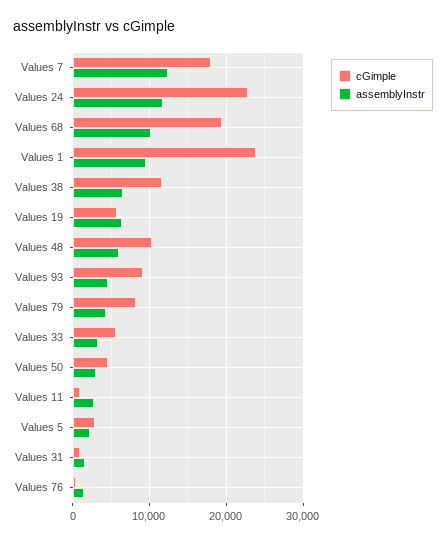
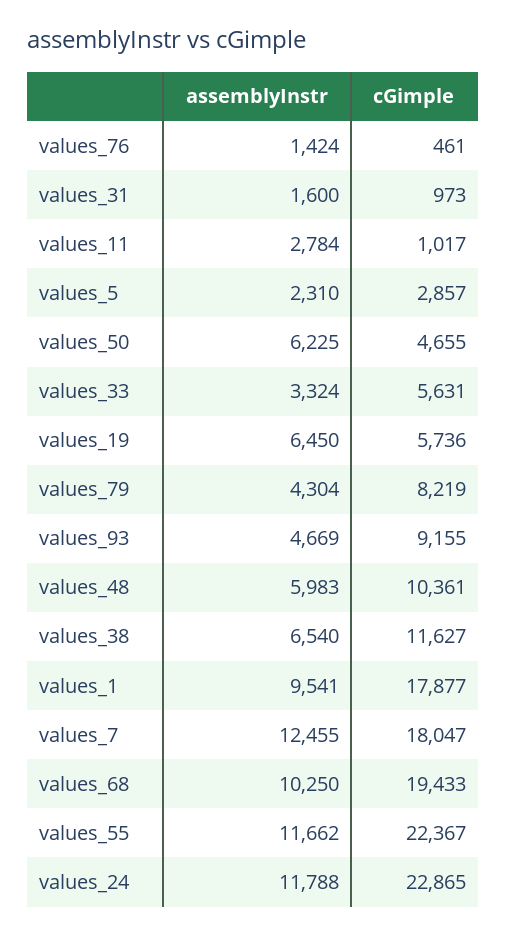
  {
    "cGimple": {
      "Values 7": 18047,
      "Values 24": 22865,
      "Values 68": 19433,
-     "Values 1": 24000,
+     "Values 1": 17877,
      "Values 38": 11627,
      "Values 19": 5736,
      "Values 48": 10361,
      "Values 93": 9155,
      "Values 79": 8219,
      "Values 33": 5631,
      "Values 50": 4655,
      "Values 11": 1017,
      "Values 5": 2857,
      "Values 31": 973,
-     "Values 76": 461
+     "Values 76": 461,
+     "values_55": 22367
    },
    "assemblyInstr": {
      "Values 7": 12455,
      "Values 24": 11788,
      "Values 68": 10250,
      "Values 1": 9541,
      "Values 38": 6540,
      "Values 19": 6450,
      "Values 48": 5983,
      "Values 93": 4669,
      "Values 79": 4304,
      "Values 33": 3324,
-     "Values 50": 3000,
+     "Values 50": 6225,
      "Values 11": 2784,
      "Values 5": 2310,
      "Values 31": 1600,
-     "Values 76": 1424
+     "Values 76": 1424,
+     "values_55": 11662
    }
  }

